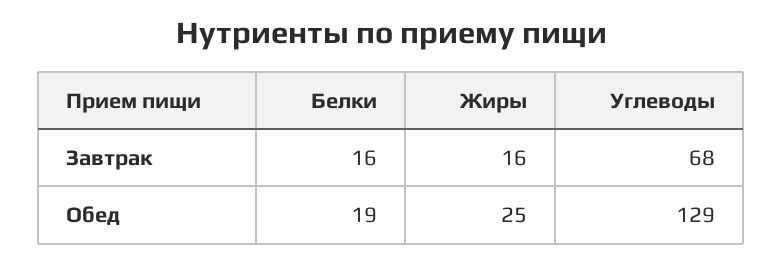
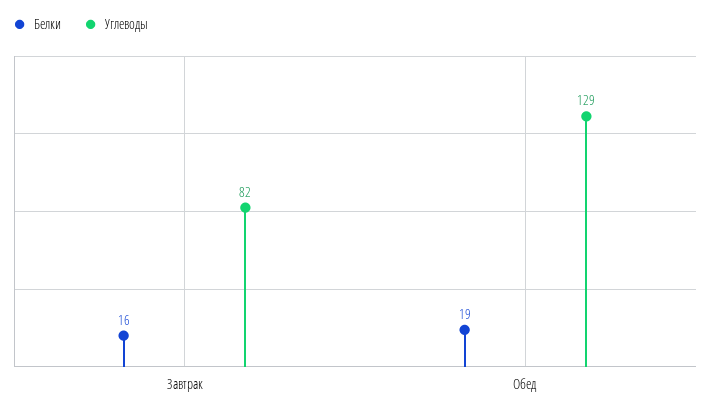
  {
    "Белки": {
      "Завтрак": 16,
      "Обед": 19
    },
-   "Жиры": {
-     "Завтрак": 16,
-     "Обед": 25
-   },
    "Углеводы": {
-     "Завтрак": 68,
+     "Завтрак": 82,
      "Обед": 129
    }
  }

